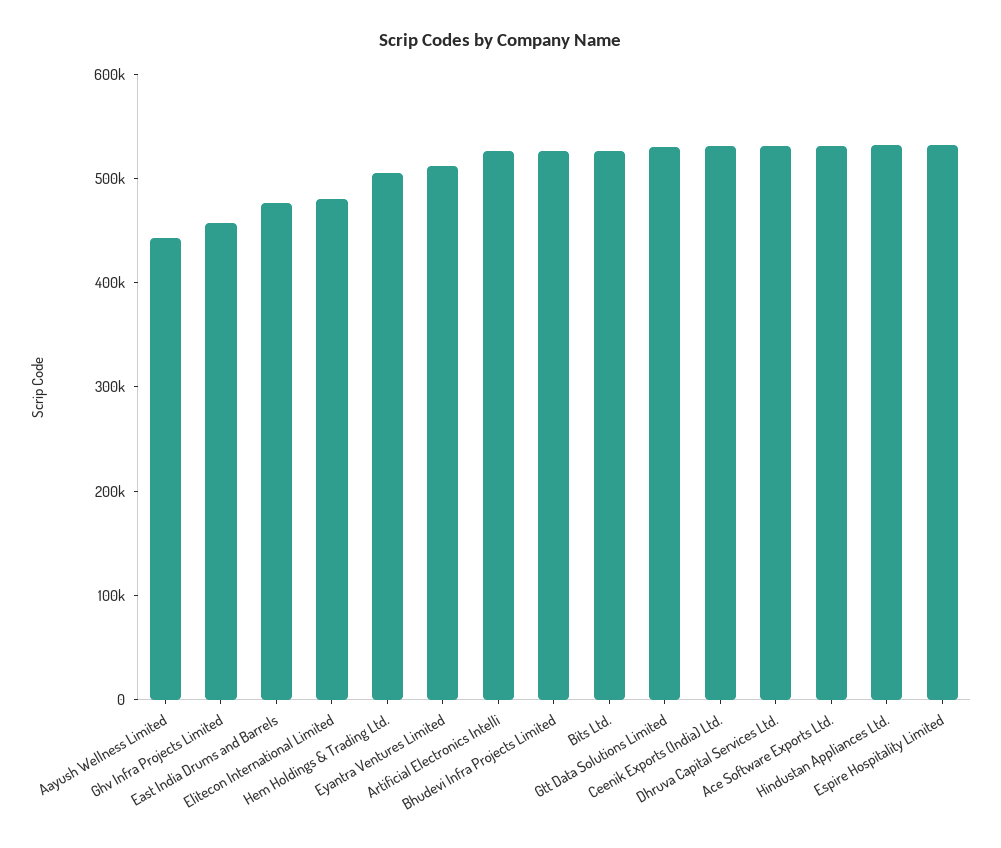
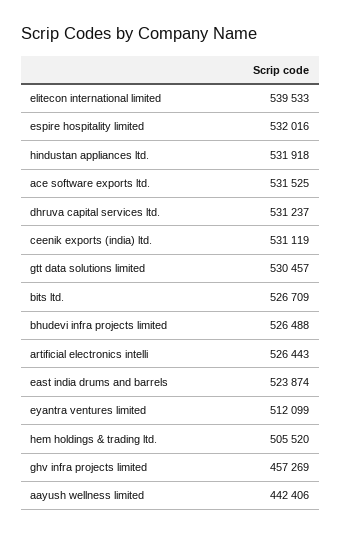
  {
    "Aayush Wellness Limited": 442406,
    "Ghv Infra Projects Limited": 457269,
-   "East India Drums and Barrels": 480000,
+   "East India Drums and Barrels": 523874,
-   "Elitecon International Limited": 480000,
+   "Elitecon International Limited": 539533,
    "Hem Holdings & Trading Ltd.": 505520,
    "Eyantra Ventures Limited": 512099,
    "Artificial Electronics Intelli": 526443,
    "Bhudevi Infra Projects Limited": 526488,
    "Bits Ltd.": 526709,
    "Gtt Data Solutions Limited": 530457,
    "Ceenik Exports (India) Ltd.": 531119,
    "Dhruva Capital Services Ltd.": 531237,
    "Ace Software Exports Ltd.": 531525,
    "Hindustan Appliances Ltd.": 531918,
    "Espire Hospitality Limited": 532016
  }

